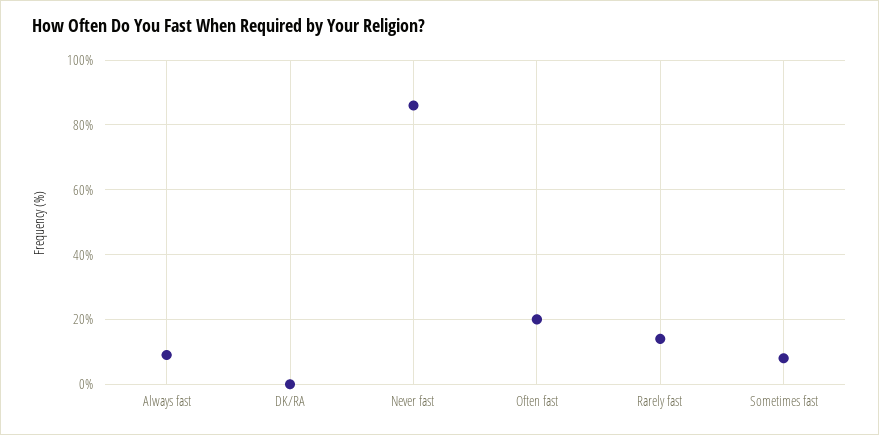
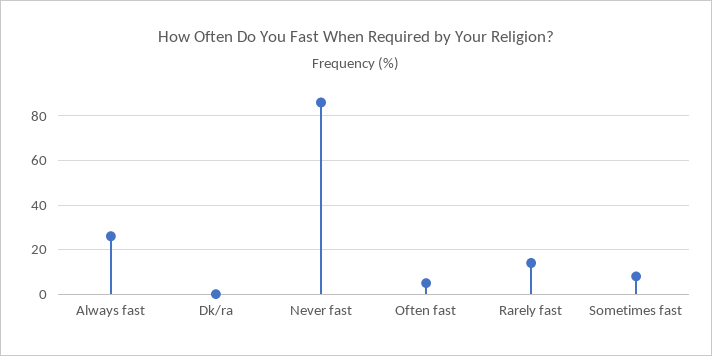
  {
-   "Always fast": 10,
+   "Always fast": 25,
    "DK/RA": 0,
    "Never fast": 85,
-   "Often fast": 20,
+   "Often fast": 5,
    "Rarely fast": 15,
    "Sometimes fast": 10
  }

